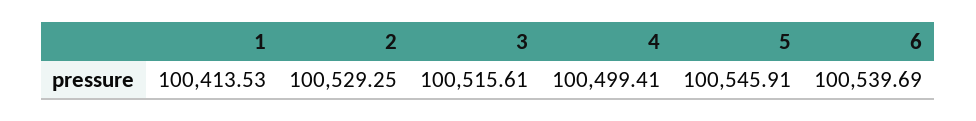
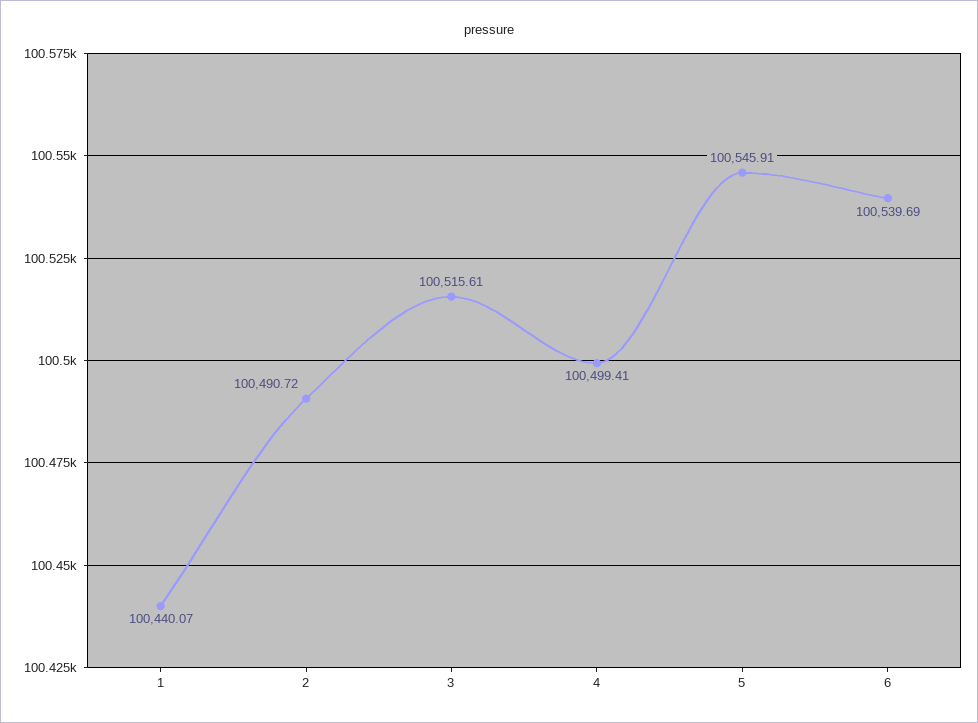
  {
-   "1": 100413.53,
+   "1": 100440.07,
-   "2": 100529.25,
+   "2": 100490.72,
    "3": 100515.61,
    "4": 100499.41,
    "5": 100545.91,
    "6": 100539.69
  }

